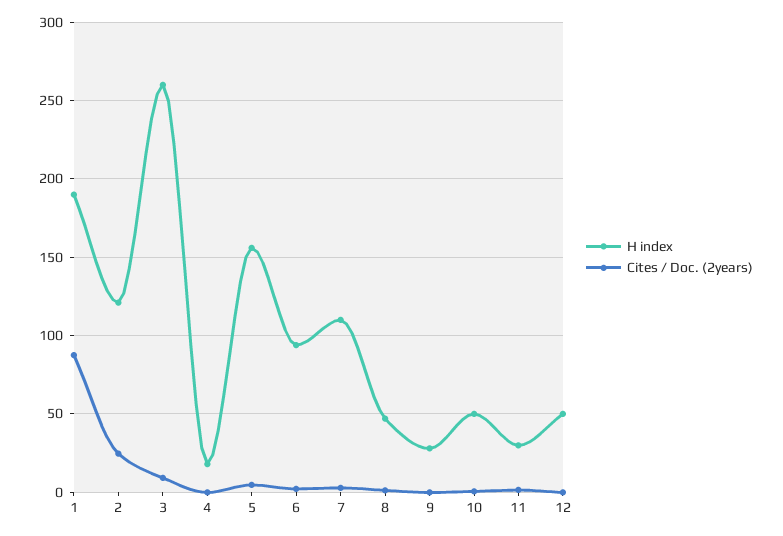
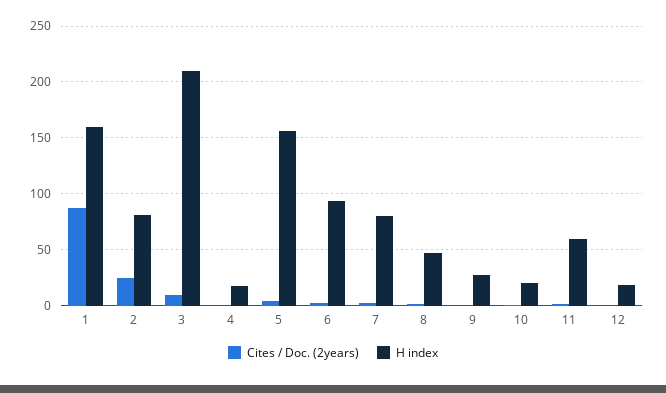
  {
    "H index": {
-     "1": 190,
+     "1": 160,
-     "2": 120,
+     "2": 80,
-     "3": 260,
+     "3": 210,
      "4": 20,
      "5": 155,
      "6": 95,
-     "7": 110,
+     "7": 80,
      "8": 45,
      "9": 30,
-     "10": 50,
+     "10": 20,
-     "11": 30,
+     "11": 60,
-     "12": 50
+     "12": 20
    },
    "Cites / Doc. (2years)": {
      "1": 90,
      "2": 25,
      "3": 10,
      "4": 0,
      "5": 5,
      "6": 0,
      "7": 5,
      "8": 0,
      "9": 0,
      "10": 0,
      "11": 0,
      "12": 0
    }
  }

